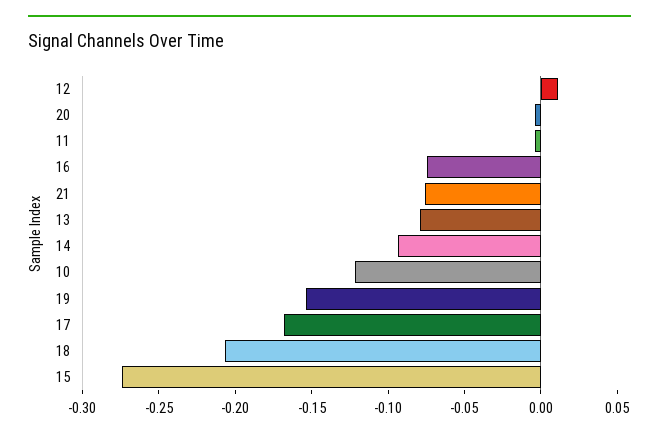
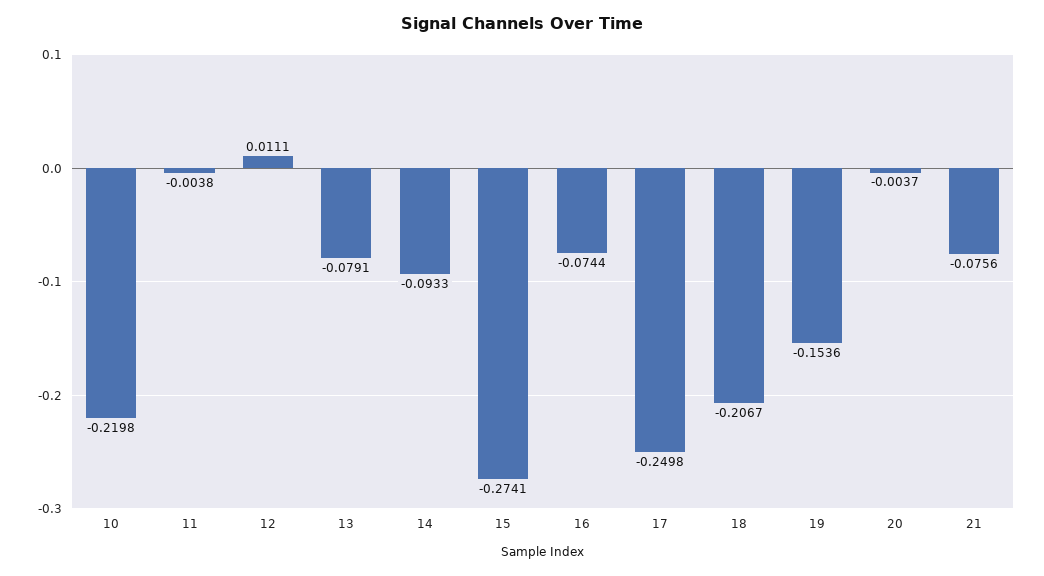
  {
    "12": 0.0111,
    "20": -0.0037,
    "11": -0.0038,
    "16": -0.0744,
    "21": -0.0756,
    "13": -0.0791,
    "14": -0.0933,
-   "10": -0.12,
+   "10": -0.2198,
    "19": -0.1536,
-   "17": -0.17,
+   "17": -0.2498,
    "18": -0.2067,
    "15": -0.2741
  }

